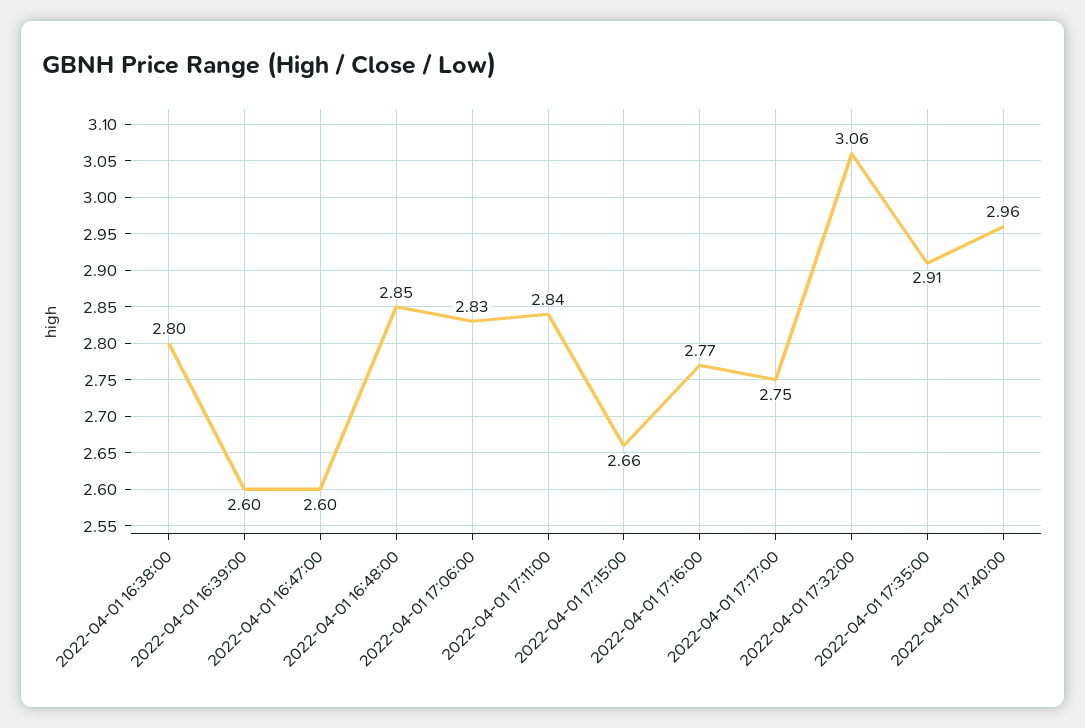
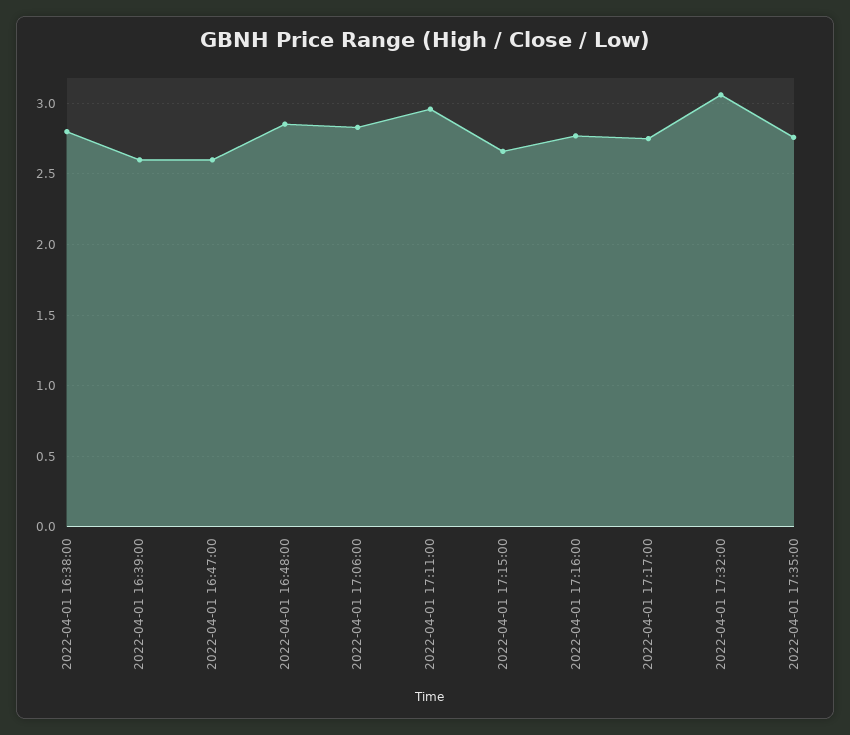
  {
    "2022-04-01 16:38:00": 2.8,
    "2022-04-01 16:39:00": 2.6,
    "2022-04-01 16:47:00": 2.6,
    "2022-04-01 16:48:00": 2.85,
    "2022-04-01 17:06:00": 2.83,
-   "2022-04-01 17:11:00": 2.84,
+   "2022-04-01 17:11:00": 2.95,
    "2022-04-01 17:15:00": 2.66,
    "2022-04-01 17:16:00": 2.77,
    "2022-04-01 17:17:00": 2.75,
    "2022-04-01 17:32:00": 3.06,
-   "2022-04-01 17:35:00": 2.91,
+   "2022-04-01 17:35:00": 2.75
-   "2022-04-01 17:40:00": 2.96
  }

